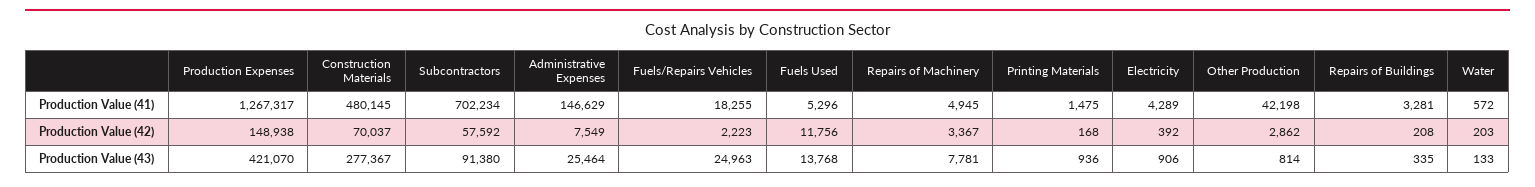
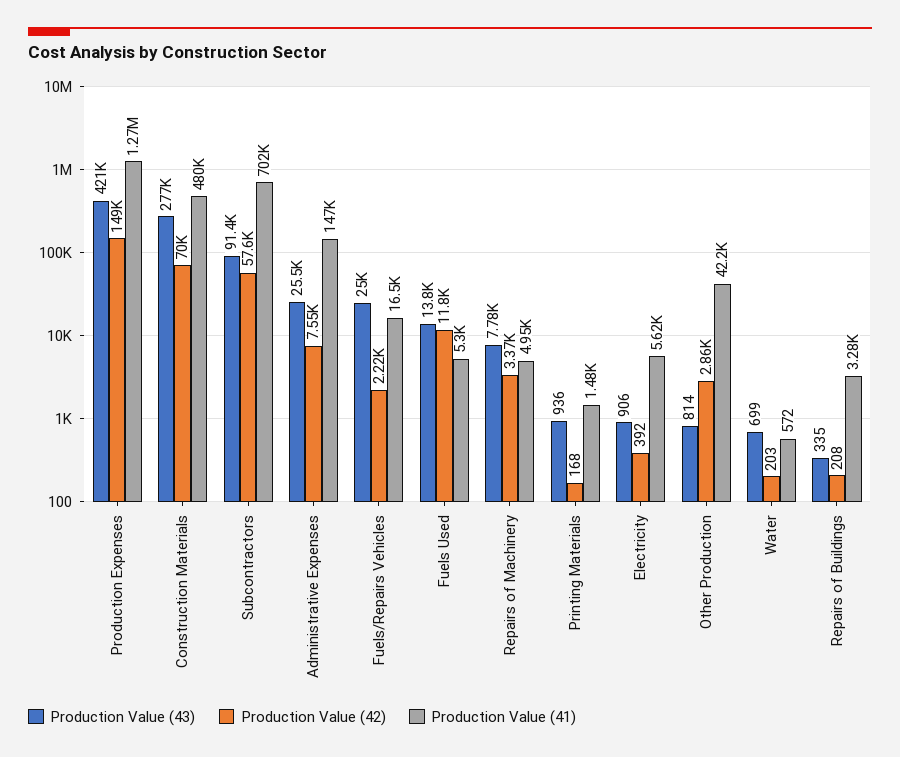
  {
    "Production Value (41)": {
      "Production Expenses": 1267317,
      "Construction Materials": 480145,
      "Subcontractors": 702234,
      "Administrative Expenses": 146629,
-     "Fuels/Repairs Vehicles": 18255,
+     "Fuels/Repairs Vehicles": 16500,
      "Fuels Used": 5296,
      "Repairs of Machinery": 4945,
      "Printing Materials": 1475,
-     "Electricity": 4289,
+     "Electricity": 5620,
      "Other Production": 42198,
      "Repairs of Buildings": 3281,
      "Water": 572
    },
    "Production Value (42)": {
      "Production Expenses": 148938,
      "Construction Materials": 70037,
      "Subcontractors": 57592,
      "Administrative Expenses": 7549,
      "Fuels/Repairs Vehicles": 2223,
      "Fuels Used": 11756,
      "Repairs of Machinery": 3367,
      "Printing Materials": 168,
      "Electricity": 392,
      "Other Production": 2862,
      "Repairs of Buildings": 208,
      "Water": 203
    },
    "Production Value (43)": {
      "Production Expenses": 421070,
      "Construction Materials": 277367,
      "Subcontractors": 91380,
      "Administrative Expenses": 25464,
      "Fuels/Repairs Vehicles": 24963,
      "Fuels Used": 13768,
      "Repairs of Machinery": 7781,
      "Printing Materials": 936,
      "Electricity": 906,
      "Other Production": 814,
      "Repairs of Buildings": 335,
-     "Water": 133
+     "Water": 699
    }
  }

